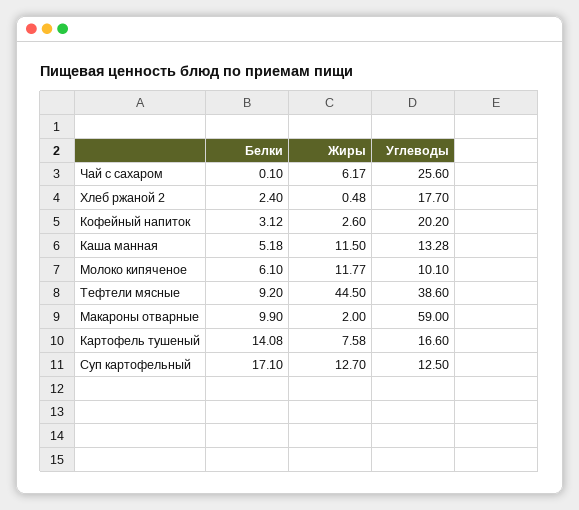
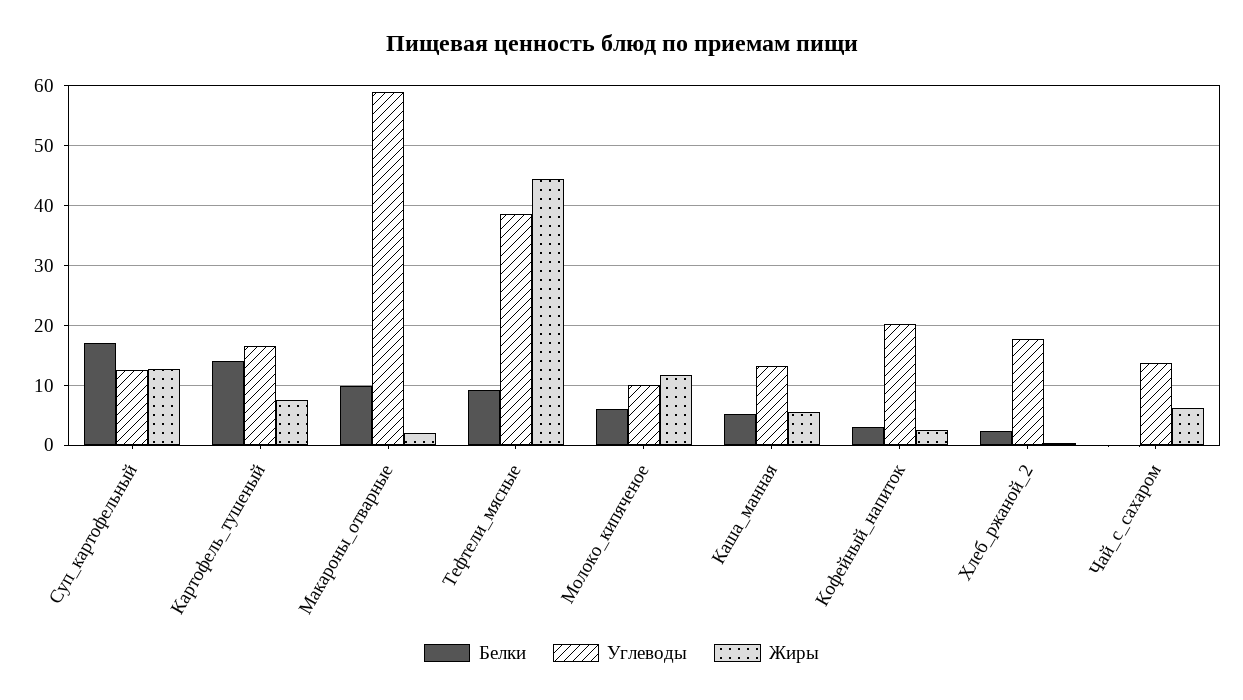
  {
    "Белки": {
      "Чай с сахаром": 0.1,
      "Хлеб ржаной 2": 2.4,
      "Кофейный напиток": 3.12,
      "Каша манная": 5.18,
      "Молоко кипяченое": 6.1,
      "Тефтели мясные": 9.2,
      "Макароны отварные": 9.9,
      "Картофель тушеный": 14.08,
      "Суп картофельный": 17.1
    },
    "Жиры": {
      "Чай с сахаром": 6.17,
      "Хлеб ржаной 2": 0.48,
      "Кофейный напиток": 2.6,
-     "Каша манная": 11.5,
+     "Каша манная": 6,
      "Молоко кипяченое": 11.77,
      "Тефтели мясные": 44.5,
      "Макароны отварные": 2,
      "Картофель тушеный": 7.58,
      "Суп картофельный": 12.7
    },
    "Углеводы": {
-     "Чай с сахаром": 25.6,
+     "Чай с сахаром": 14,
      "Хлеб ржаной 2": 17.7,
      "Кофейный напиток": 20.2,
      "Каша манная": 13.28,
      "Молоко кипяченое": 10.1,
      "Тефтели мясные": 38.6,
      "Макароны отварные": 59,
      "Картофель тушеный": 16.6,
      "Суп картофельный": 12.5
    }
  }

